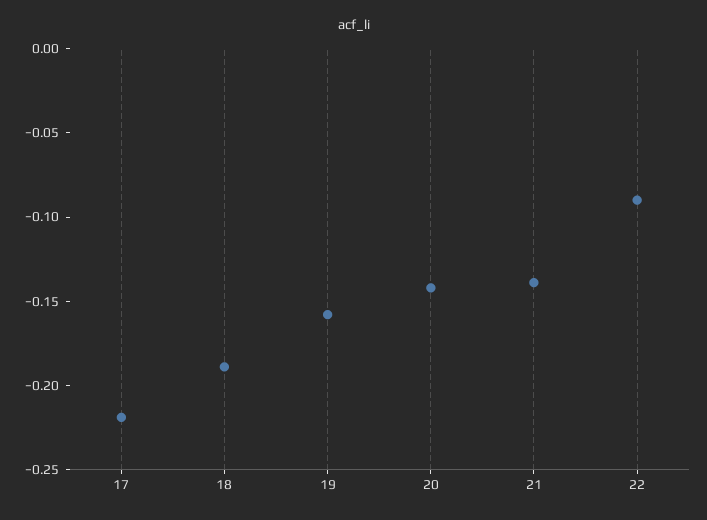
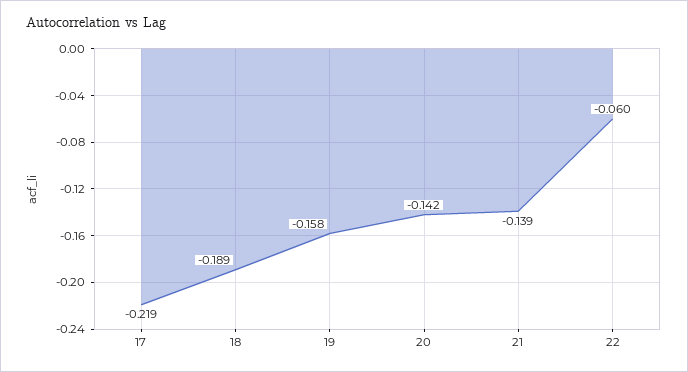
  {
    "17": -0.219,
    "18": -0.189,
    "19": -0.158,
    "20": -0.142,
    "21": -0.139,
-   "22": -0.09
+   "22": -0.06
  }

